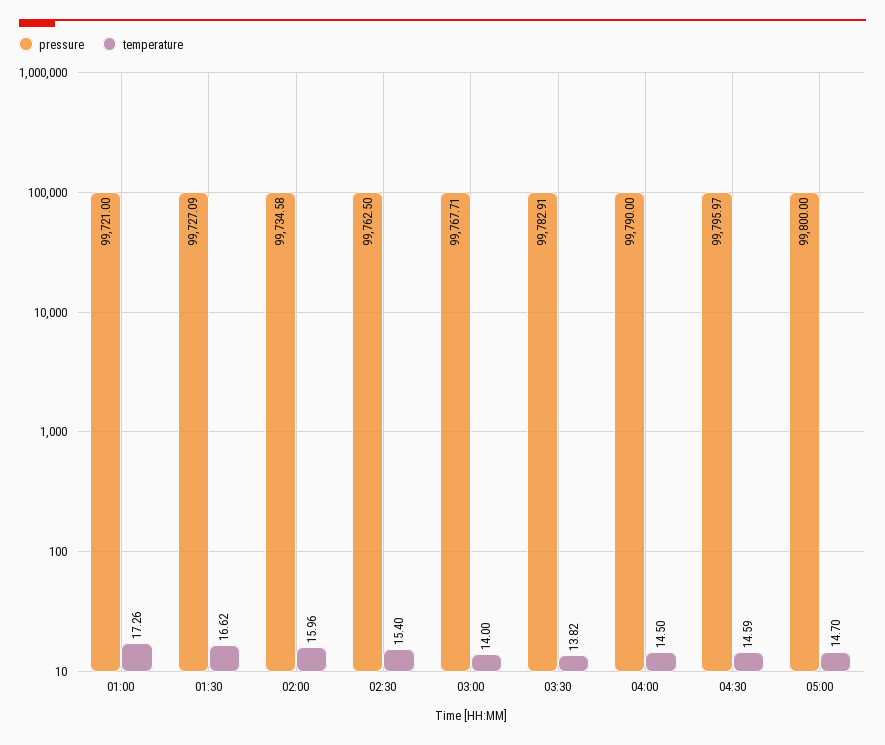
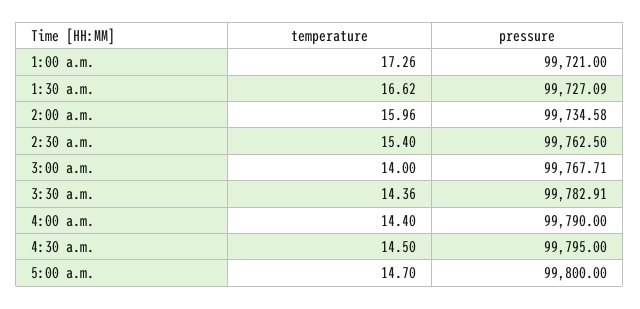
  {
    "pressure": {
      "01:00": 99721,
      "01:30": 99727.09,
      "02:00": 99734.58,
      "02:30": 99762.5,
      "03:00": 99767.71,
      "03:30": 99782.91,
      "04:00": 99790,
-     "04:30": 99795.97,
+     "04:30": 99795,
      "05:00": 99800
    },
    "temperature": {
      "01:00": 17.26,
      "01:30": 16.62,
      "02:00": 15.96,
      "02:30": 15.4,
      "03:00": 14,
-     "03:30": 13.82,
+     "03:30": 14.36,
-     "04:00": 14.5,
+     "04:00": 14.4,
-     "04:30": 14.59,
+     "04:30": 14.5,
      "05:00": 14.7
    }
  }

